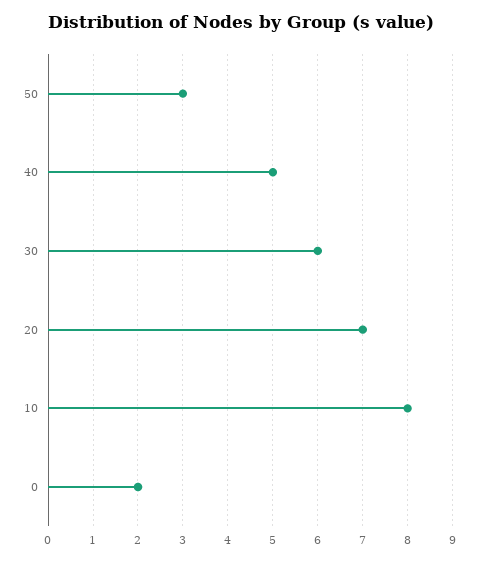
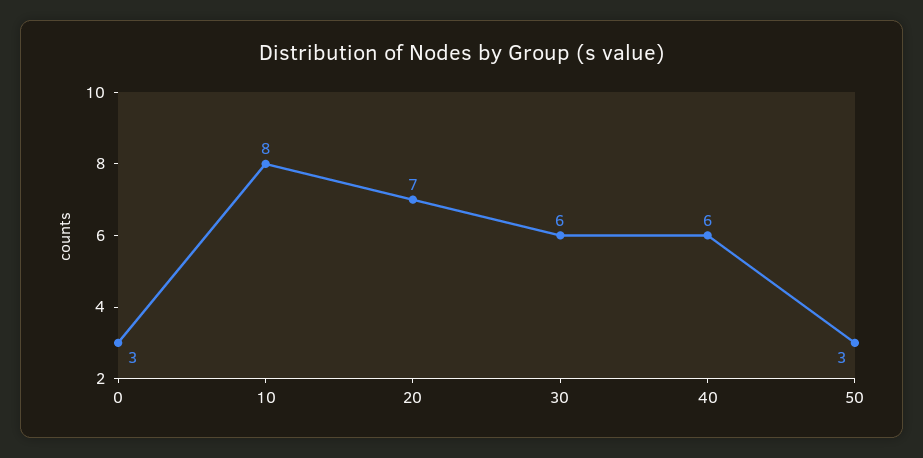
  {
    "50": 3,
-   "40": 5,
+   "40": 6,
    "30": 6,
    "20": 7,
    "10": 8,
-   "0": 2
+   "0": 3
  }

